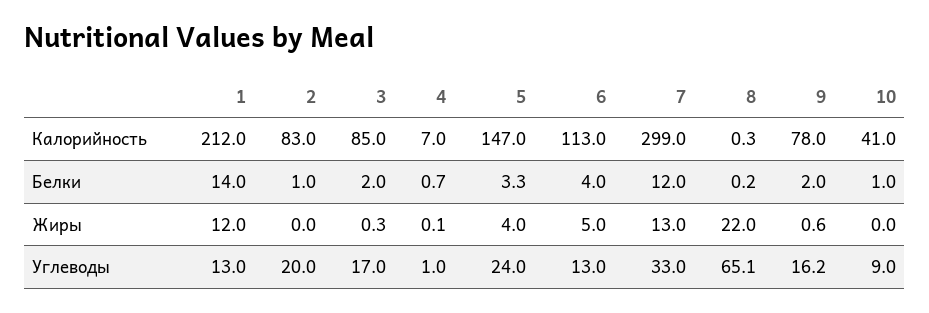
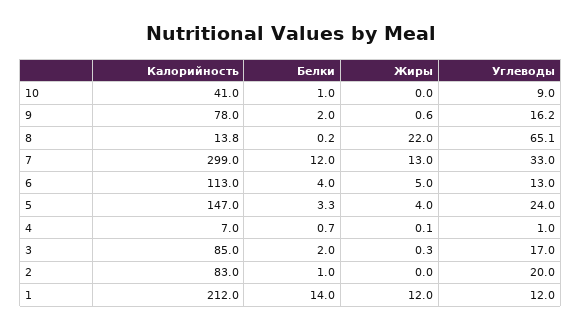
  {
    "1": {
      "Калорийность": 212,
      "Белки": 14,
      "Жиры": 12,
-     "Углеводы": 13
+     "Углеводы": 12
    },
    "2": {
      "Калорийность": 83,
      "Белки": 1,
      "Жиры": 0,
      "Углеводы": 20
    },
    "3": {
      "Калорийность": 85,
      "Белки": 2,
      "Жиры": 0.3,
      "Углеводы": 17
    },
    "4": {
      "Калорийность": 7,
      "Белки": 0.7,
      "Жиры": 0.1,
      "Углеводы": 1
    },
    "5": {
      "Калорийность": 147,
      "Белки": 3.3,
      "Жиры": 4,
      "Углеводы": 24
    },
    "6": {
      "Калорийность": 113,
      "Белки": 4,
      "Жиры": 5,
      "Углеводы": 13
    },
    "7": {
      "Калорийность": 299,
      "Белки": 12,
      "Жиры": 13,
      "Углеводы": 33
    },
    "8": {
-     "Калорийность": 0.3,
+     "Калорийность": 13.8,
      "Белки": 0.2,
      "Жиры": 22,
      "Углеводы": 65.1
    },
    "9": {
      "Калорийность": 78,
      "Белки": 2,
      "Жиры": 0.6,
      "Углеводы": 16.2
    },
    "10": {
      "Калорийность": 41,
      "Белки": 1,
      "Жиры": 0,
      "Углеводы": 9
    }
  }

